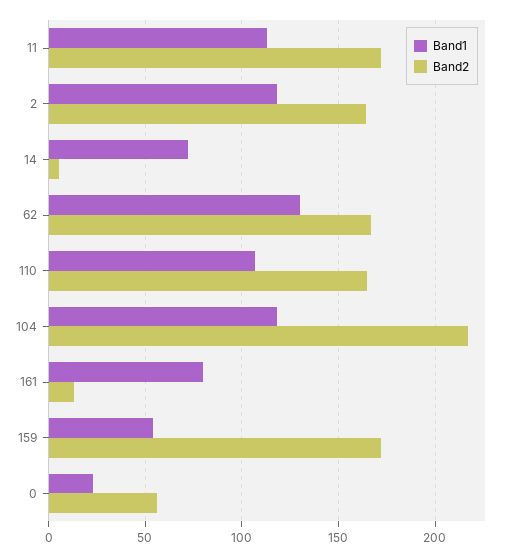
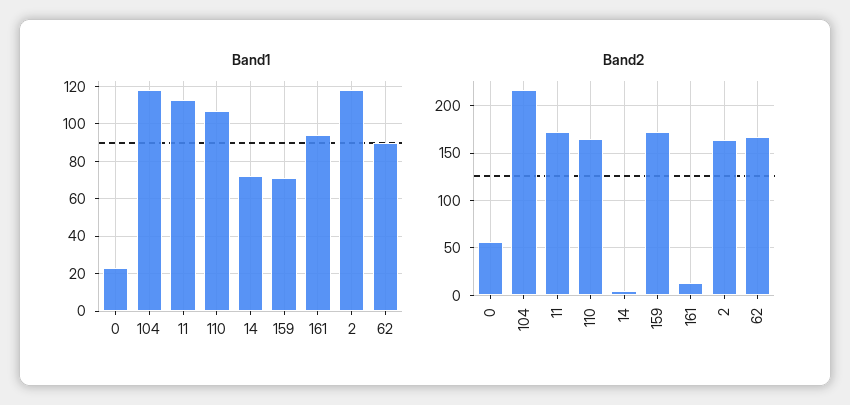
  {
    "Band1": {
      "11": 115,
      "2": 120,
      "14": 70,
-     "62": 130,
+     "62": 90,
      "110": 105,
      "104": 120,
-     "161": 80,
+     "161": 95,
-     "159": 55,
+     "159": 70,
      "0": 25
    },
    "Band2": {
      "11": 170,
      "2": 165,
      "14": 5,
      "62": 165,
      "110": 165,
      "104": 215,
      "161": 15,
      "159": 170,
      "0": 55
    }
  }

